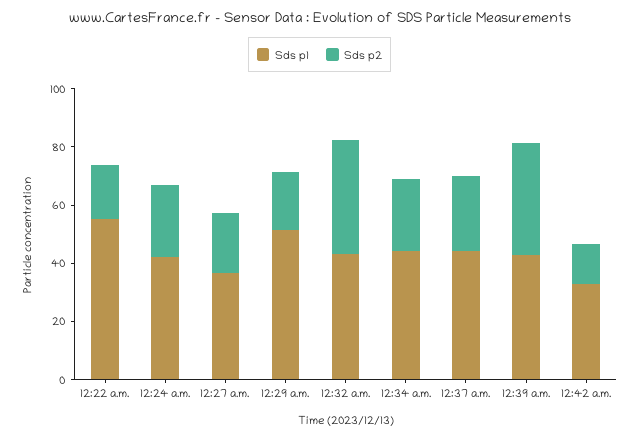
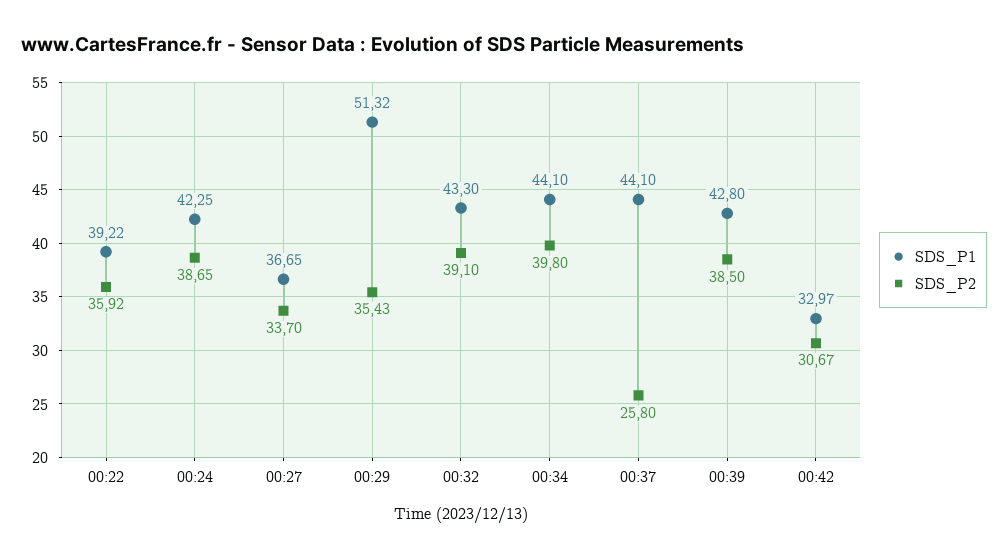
  {
    "Sds p1": {
-     "12:22 a.m.": 55,
+     "12:22 a.m.": 39.22,
      "12:24 a.m.": 42.25,
      "12:27 a.m.": 36.65,
      "12:29 a.m.": 51.32,
      "12:32 a.m.": 43.3,
      "12:34 a.m.": 44.1,
      "12:37 a.m.": 44.1,
      "12:39 a.m.": 42.8,
      "12:42 a.m.": 32.97
    },
    "Sds p2": {
-     "12:22 a.m.": 20,
+     "12:22 a.m.": 35.92,
-     "12:24 a.m.": 25,
+     "12:24 a.m.": 38.65,
-     "12:27 a.m.": 20,
+     "12:27 a.m.": 33.7,
-     "12:29 a.m.": 20,
+     "12:29 a.m.": 35.43,
      "12:32 a.m.": 39.1,
-     "12:34 a.m.": 25,
+     "12:34 a.m.": 39.8,
      "12:37 a.m.": 25.8,
      "12:39 a.m.": 38.5,
-     "12:42 a.m.": 15
+     "12:42 a.m.": 30.67
    }
  }

